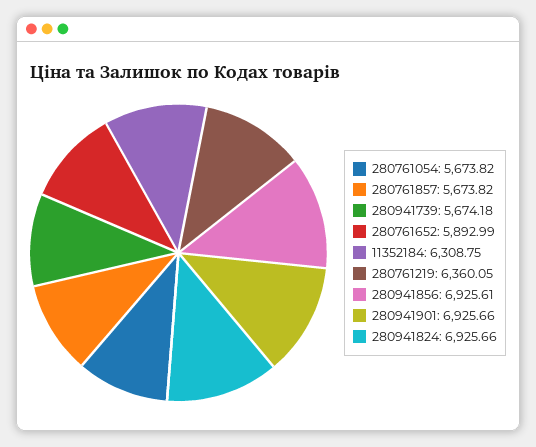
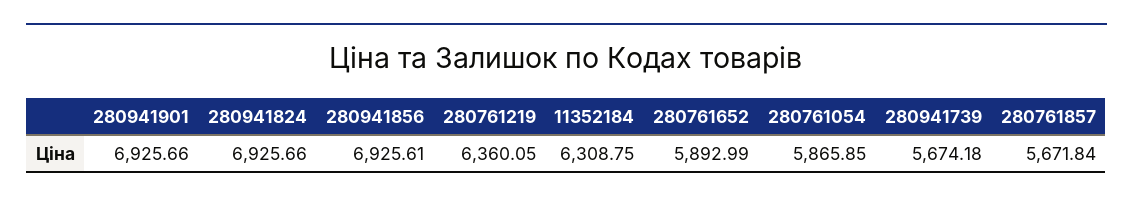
  {
-   "280761054": 5673.82,
+   "280761054": 5865.85,
-   "280761857": 5673.82,
+   "280761857": 5671.84,
    "280941739": 5674.18,
    "280761652": 5892.99,
    "11352184": 6308.75,
    "280761219": 6360.05,
    "280941856": 6925.61,
    "280941901": 6925.66,
    "280941824": 6925.66
  }

